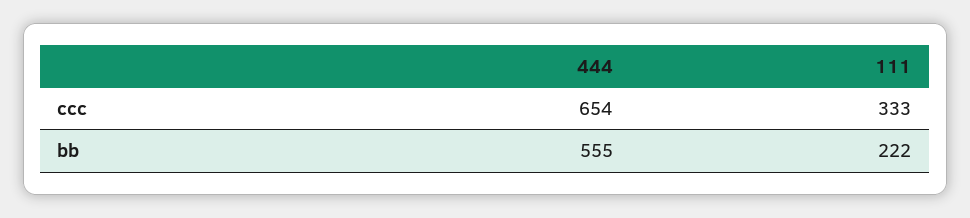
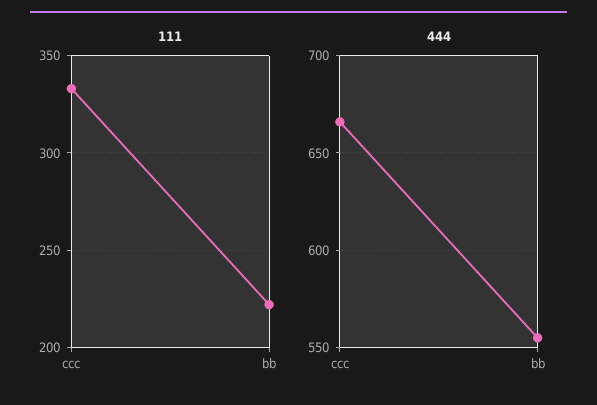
  {
    "444": {
-     "ccc": 654,
+     "ccc": 665,
      "bb": 555
    },
    "111": {
      "ccc": 333,
      "bb": 222
    }
  }

